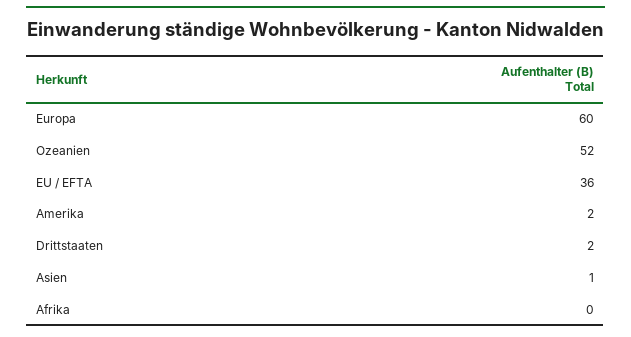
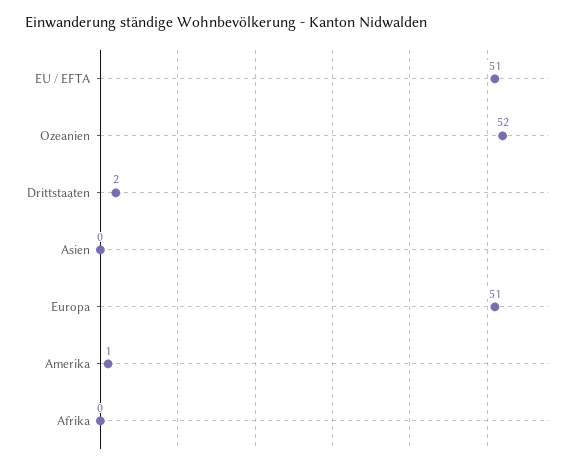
  {
-   "Europa": 60,
+   "Europa": 51,
    "Ozeanien": 52,
-   "EU / EFTA": 36,
+   "EU / EFTA": 51,
-   "Amerika": 2,
+   "Amerika": 1,
    "Drittstaaten": 2,
-   "Asien": 1,
+   "Asien": 0,
    "Afrika": 0
  }

